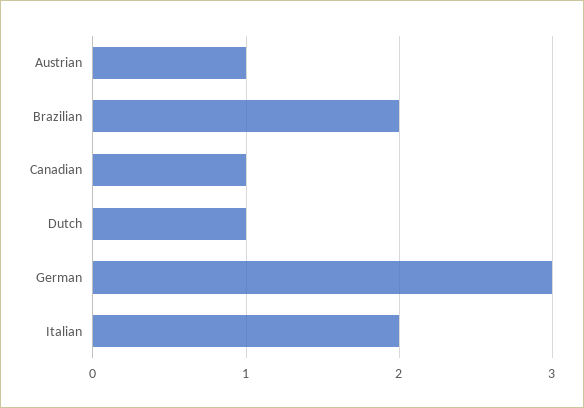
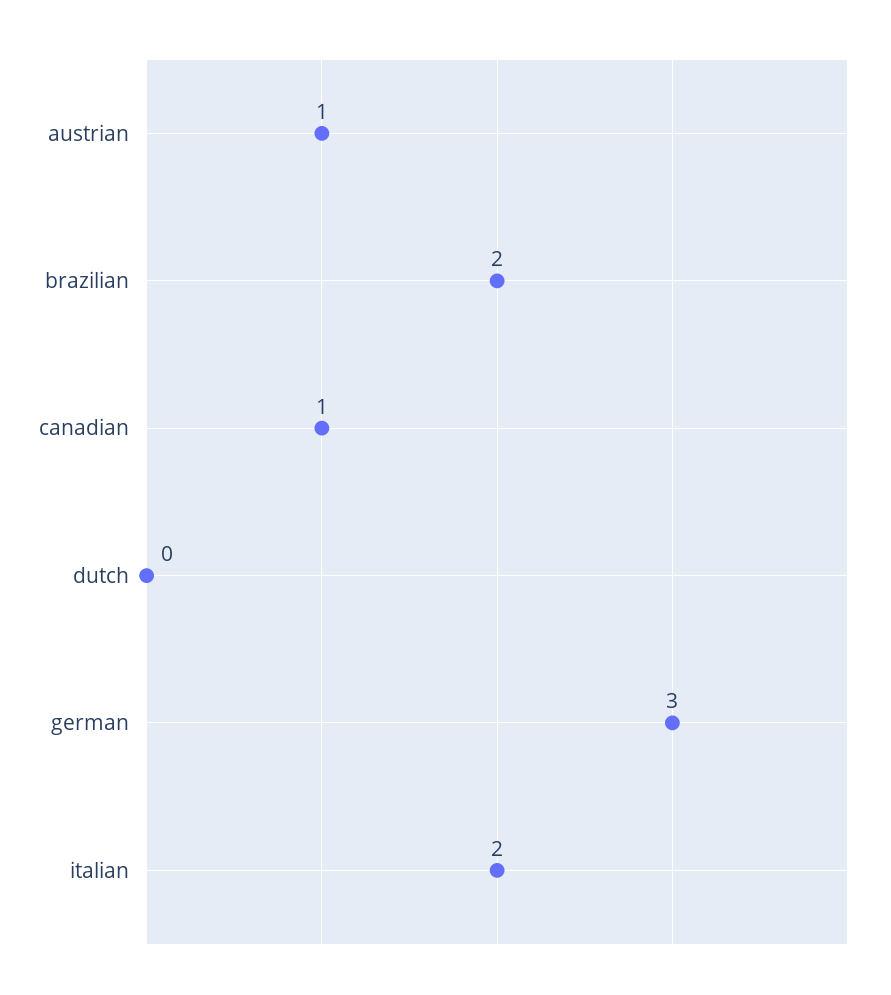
  {
    "Austrian": 1,
    "Brazilian": 2,
    "Canadian": 1,
-   "Dutch": 1,
+   "Dutch": 0,
    "German": 3,
    "Italian": 2
  }

